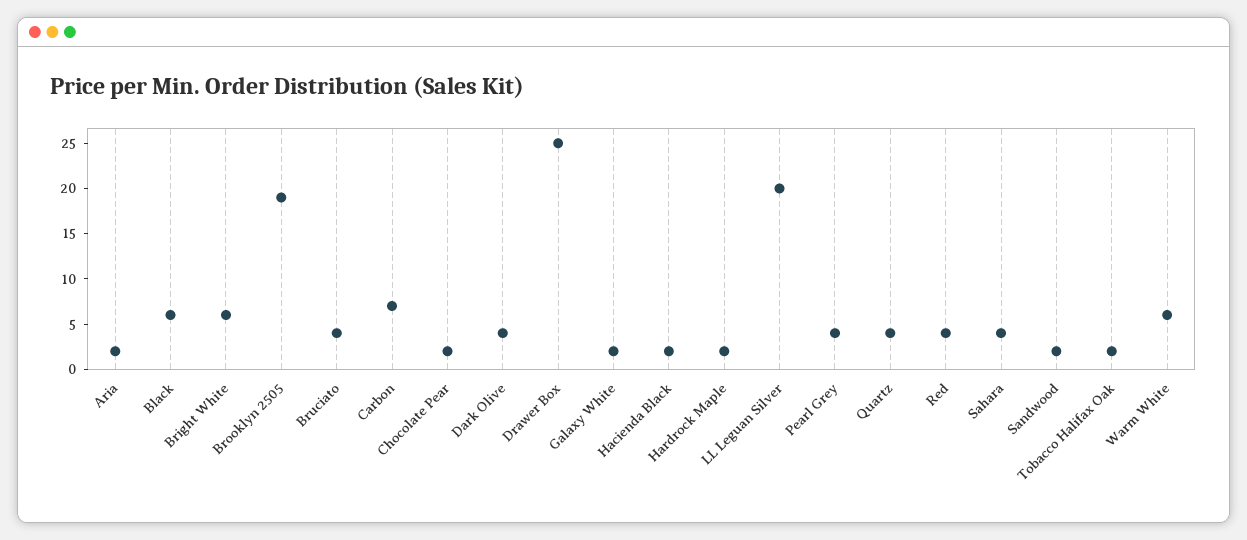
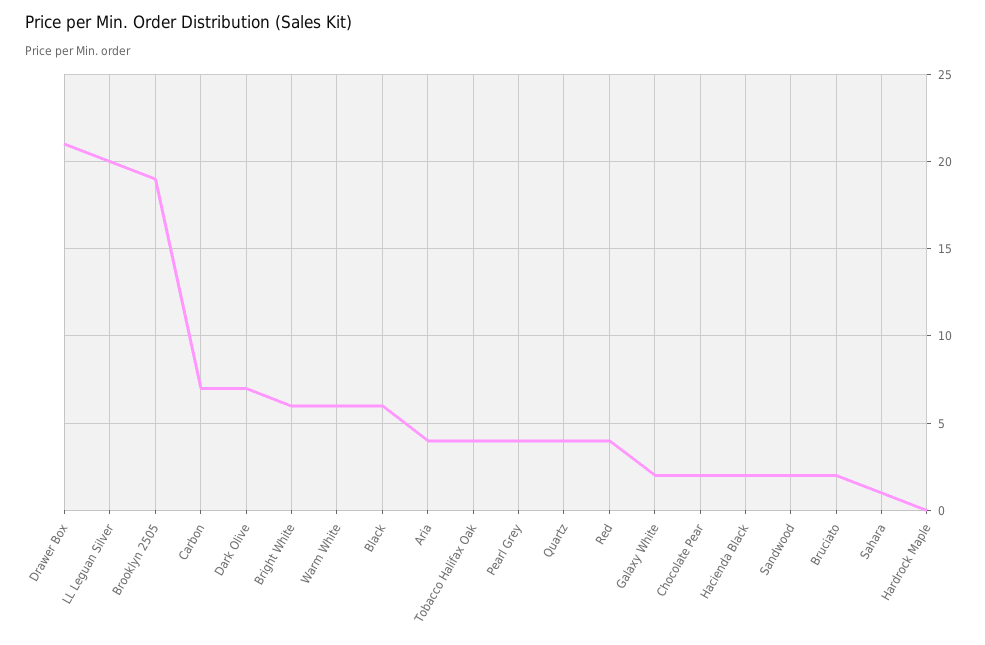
  {
-   "Aria": 2,
+   "Aria": 4,
    "Black": 6,
    "Bright White": 6,
    "Brooklyn 2505": 19,
-   "Bruciato": 4,
+   "Bruciato": 2,
    "Carbon": 7,
    "Chocolate Pear": 2,
-   "Dark Olive": 4,
+   "Dark Olive": 7,
-   "Drawer Box": 25,
+   "Drawer Box": 21,
    "Galaxy White": 2,
    "Hacienda Black": 2,
-   "Hardrock Maple": 2,
+   "Hardrock Maple": 0,
    "LL Leguan Silver": 20,
    "Pearl Grey": 4,
    "Quartz": 4,
    "Red": 4,
-   "Sahara": 4,
+   "Sahara": 1,
    "Sandwood": 2,
-   "Tobacco Halifax Oak": 2,
+   "Tobacco Halifax Oak": 4,
    "Warm White": 6
  }

